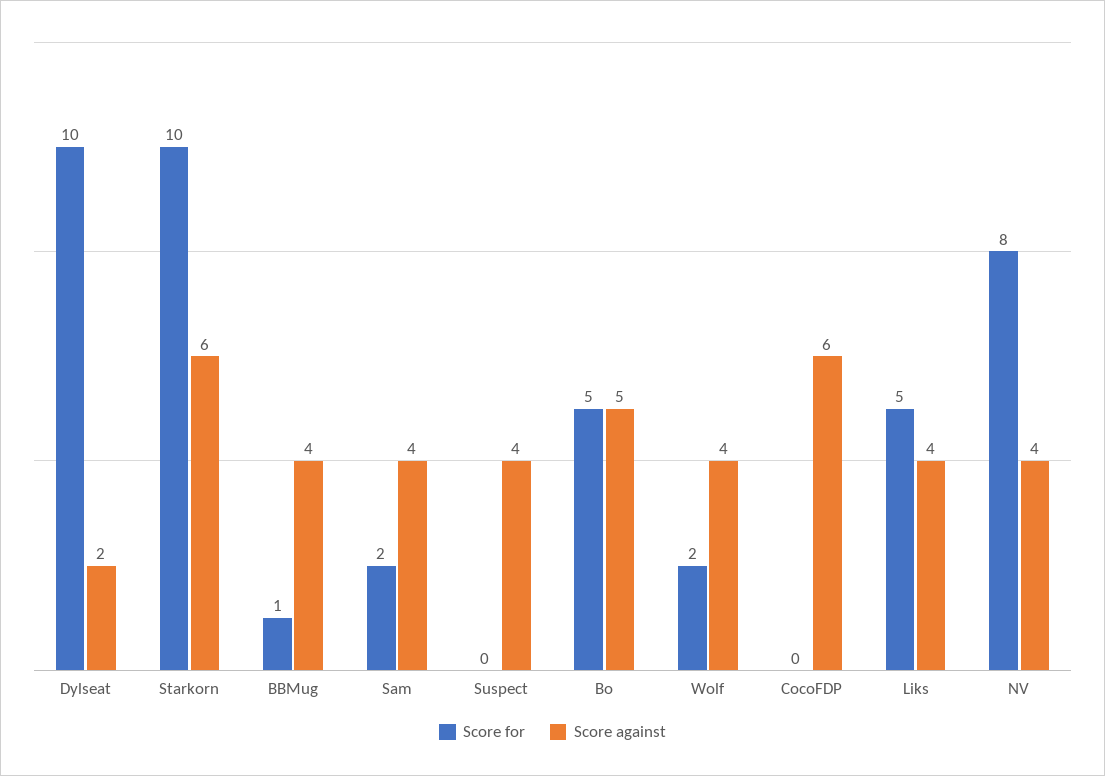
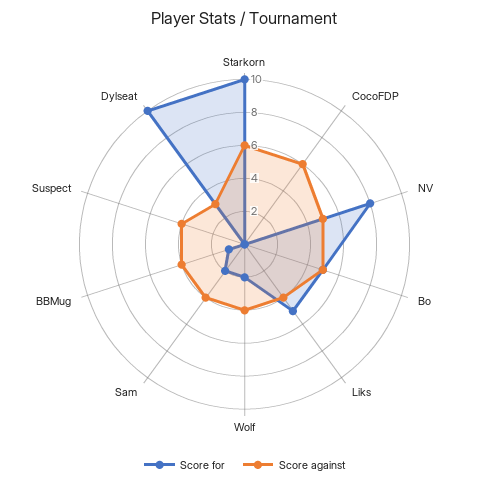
  {
    "Score for": {
      "Dylseat": 10,
      "Starkorn": 10,
      "BBMug": 1,
      "Sam": 2,
      "Suspect": 0,
      "Bo": 5,
      "Wolf": 2,
      "CocoFDP": 0,
      "Liks": 5,
      "NV": 8
    },
    "Score against": {
-     "Dylseat": 2,
+     "Dylseat": 3,
      "Starkorn": 6,
      "BBMug": 4,
      "Sam": 4,
      "Suspect": 4,
      "Bo": 5,
      "Wolf": 4,
      "CocoFDP": 6,
      "Liks": 4,
-     "NV": 4
+     "NV": 5
    }
  }

